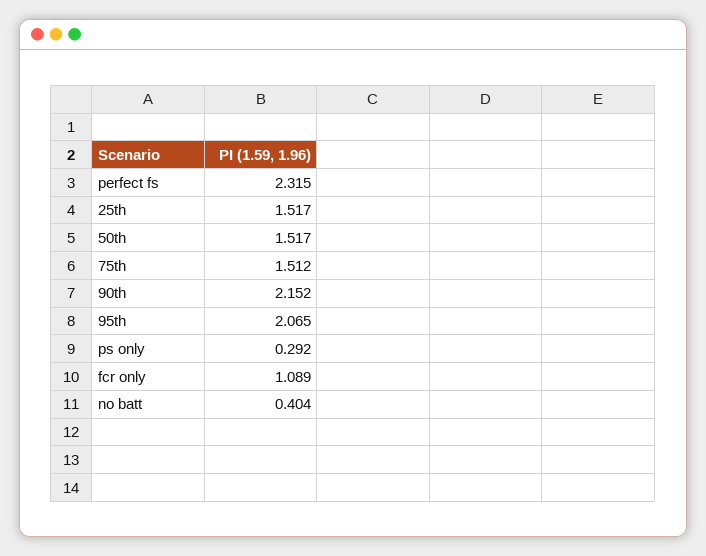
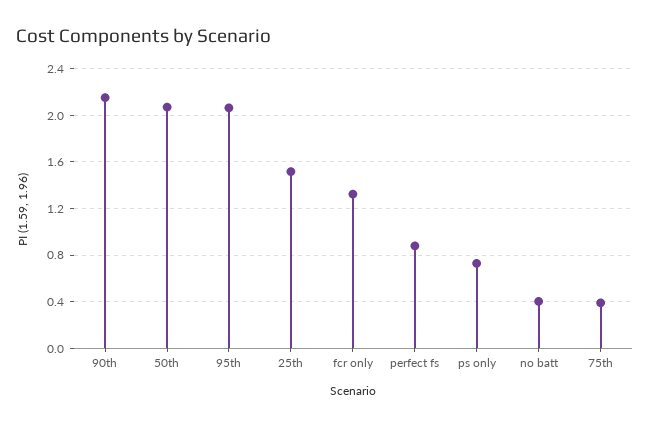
  {
-   "perfect fs": 2.315,
+   "perfect fs": 0.9,
    "25th": 1.517,
-   "50th": 1.517,
+   "50th": 2.1,
-   "75th": 1.512,
+   "75th": 0.4,
    "90th": 2.152,
    "95th": 2.065,
-   "ps only": 0.292,
+   "ps only": 0.7,
-   "fcr only": 1.089,
+   "fcr only": 1.3,
    "no batt": 0.404
  }

